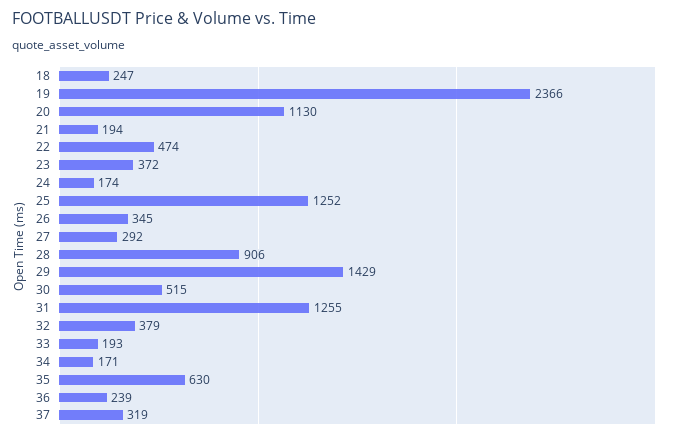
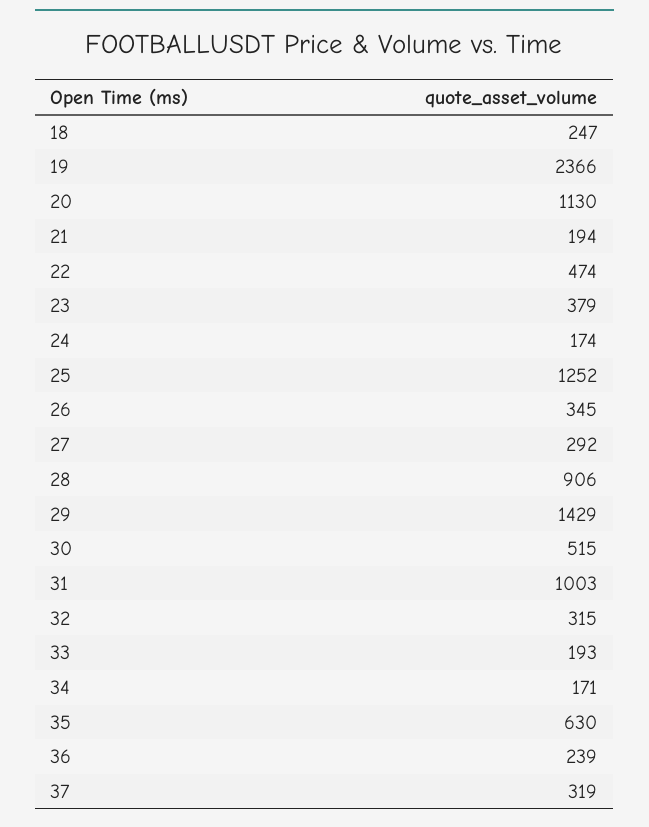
  {
    "18": 247,
    "19": 2366,
    "20": 1130,
    "21": 194,
    "22": 474,
-   "23": 372,
+   "23": 379,
    "24": 174,
    "25": 1252,
    "26": 345,
    "27": 292,
    "28": 906,
    "29": 1429,
    "30": 515,
-   "31": 1255,
+   "31": 1003,
-   "32": 379,
+   "32": 315,
    "33": 193,
    "34": 171,
    "35": 630,
    "36": 239,
    "37": 319
  }

